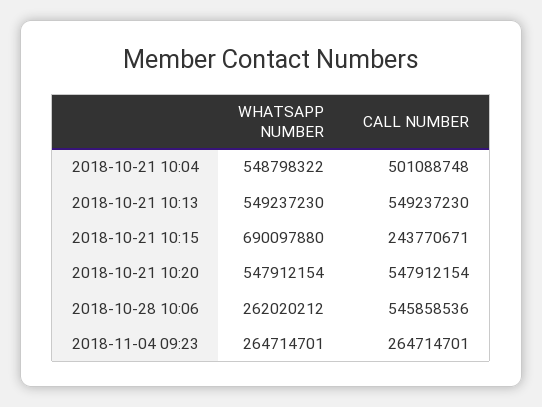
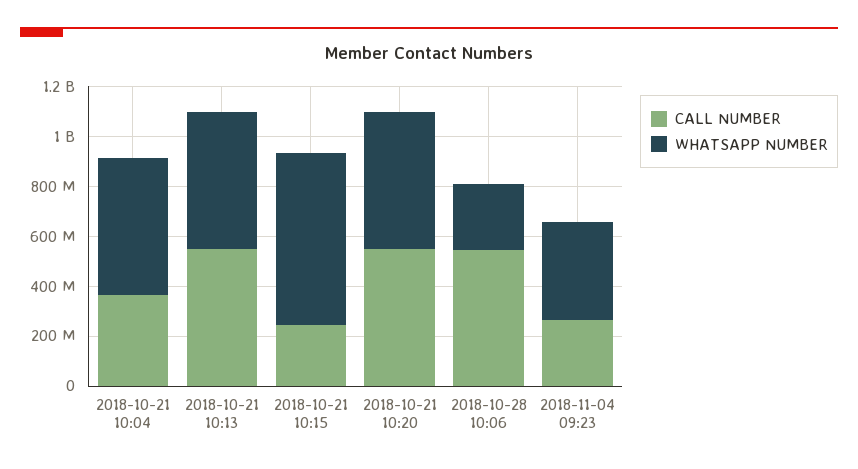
  {
    "WHATSAPP NUMBER": {
      "2018-10-21 10:04": 548798322,
      "2018-10-21 10:13": 549237230,
      "2018-10-21 10:15": 690097880,
      "2018-10-21 10:20": 547912154,
      "2018-10-28 10:06": 262020212,
-     "2018-11-04 09:23": 264714701
+     "2018-11-04 09:23": 400000000
    },
    "CALL NUMBER": {
-     "2018-10-21 10:04": 501088748,
+     "2018-10-21 10:04": 350000000,
      "2018-10-21 10:13": 549237230,
      "2018-10-21 10:15": 243770671,
      "2018-10-21 10:20": 547912154,
      "2018-10-28 10:06": 545858536,
      "2018-11-04 09:23": 264714701
    }
  }

